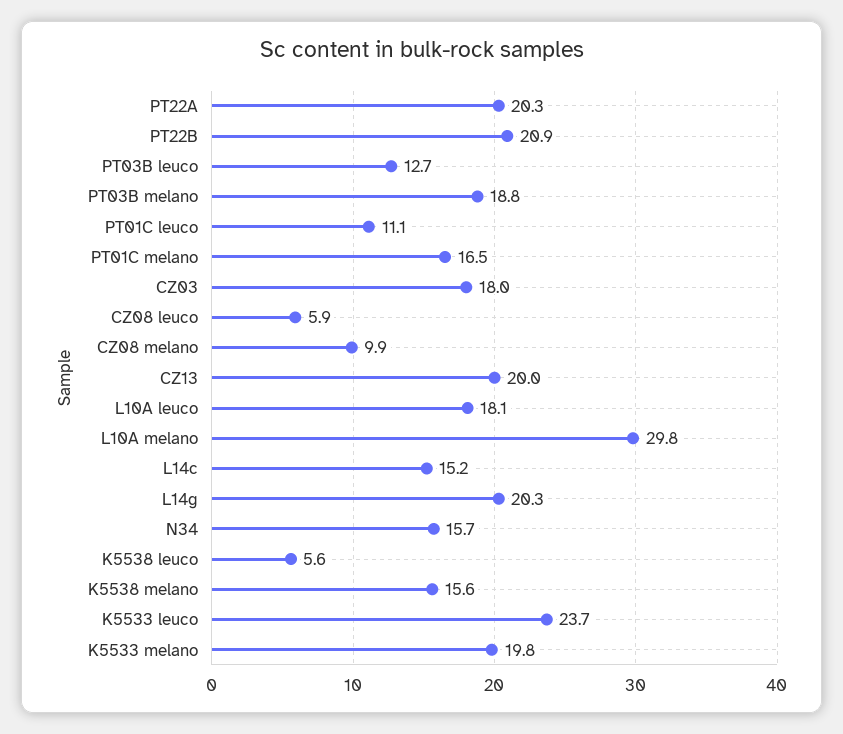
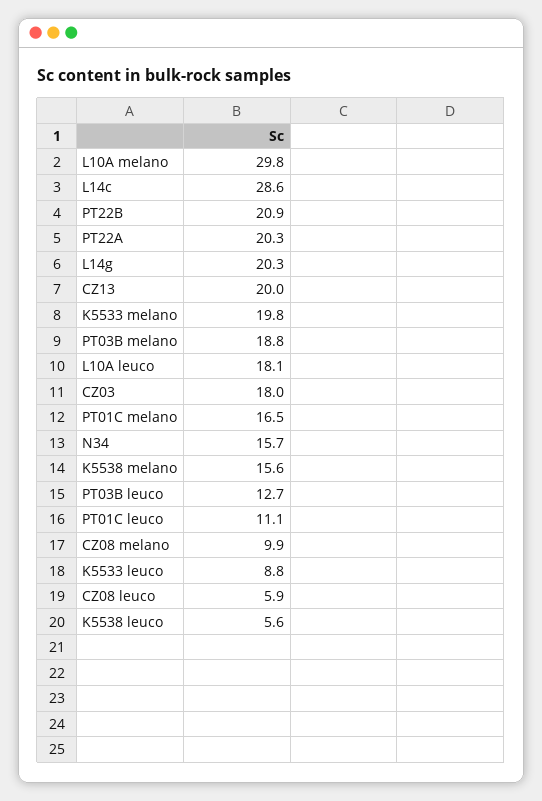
  {
    "PT22A": 20.3,
    "PT22B": 20.9,
    "PT03B leuco": 12.7,
    "PT03B melano": 18.8,
    "PT01C leuco": 11.1,
    "PT01C melano": 16.5,
    "CZ03": 18,
    "CZ08 leuco": 5.9,
    "CZ08 melano": 9.9,
    "CZ13": 20,
    "L10A leuco": 18.1,
    "L10A melano": 29.8,
-   "L14c": 15.2,
+   "L14c": 28.6,
    "L14g": 20.3,
    "N34": 15.7,
    "K5538 leuco": 5.6,
    "K5538 melano": 15.6,
-   "K5533 leuco": 23.7,
+   "K5533 leuco": 8.8,
    "K5533 melano": 19.8
  }

